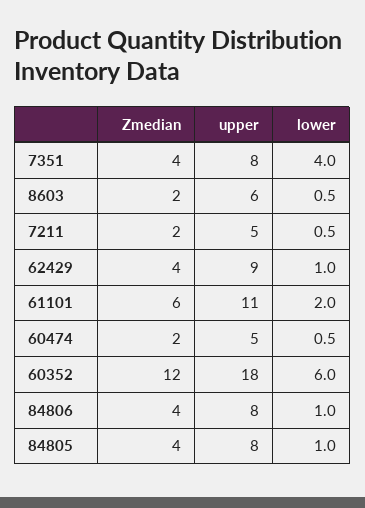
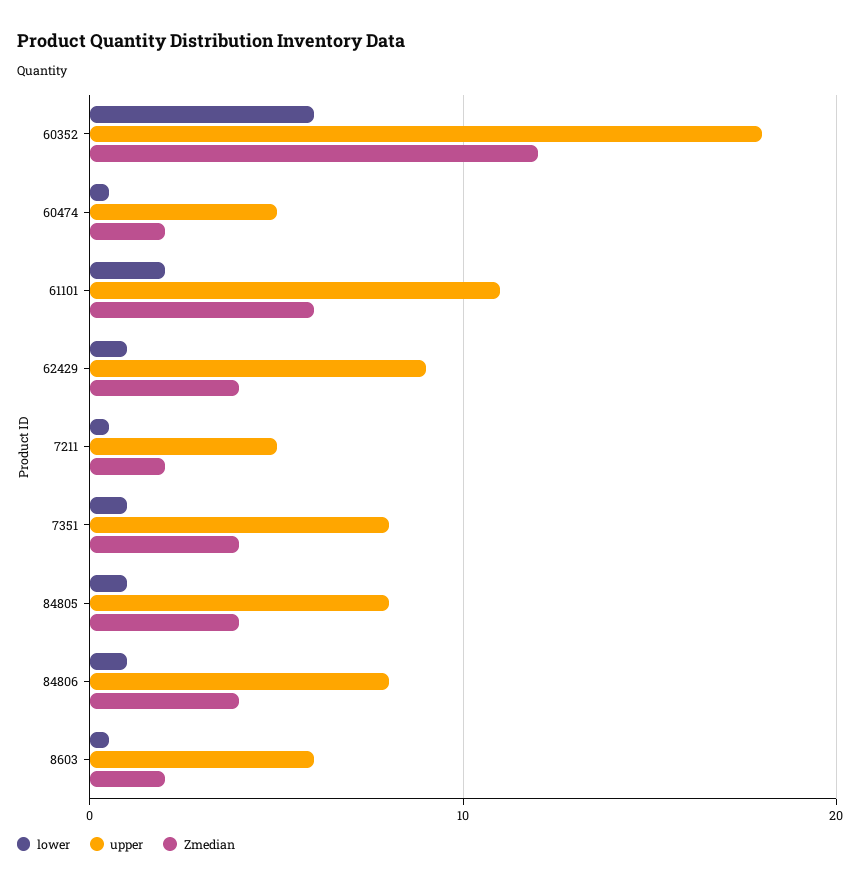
  {
    "Zmedian": {
      "7351": 4,
      "8603": 2,
      "7211": 2,
      "62429": 4,
      "61101": 6,
      "60474": 2,
      "60352": 12,
      "84806": 4,
      "84805": 4
    },
    "upper": {
      "7351": 8,
      "8603": 6,
      "7211": 5,
      "62429": 9,
      "61101": 11,
      "60474": 5,
      "60352": 18,
      "84806": 8,
      "84805": 8
    },
    "lower": {
-     "7351": 4,
+     "7351": 1,
      "8603": 0.5,
      "7211": 0.5,
      "62429": 1,
      "61101": 2,
      "60474": 0.5,
      "60352": 6,
      "84806": 1,
      "84805": 1
    }
  }

